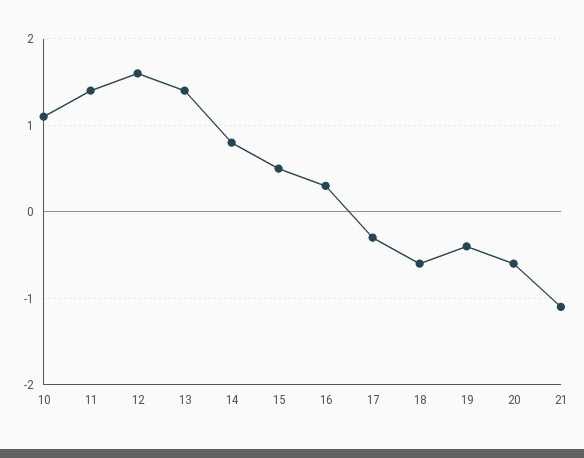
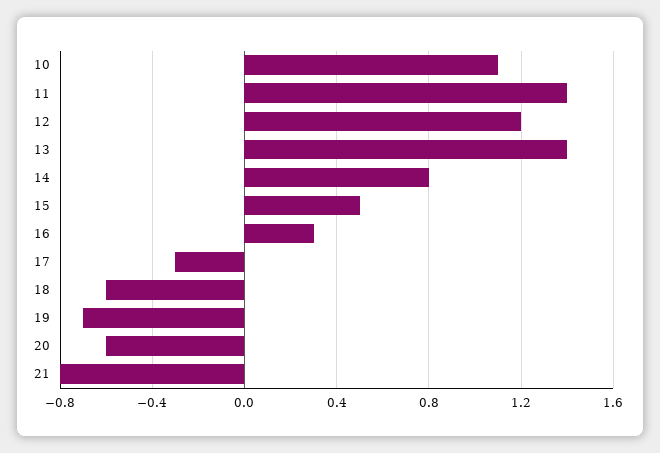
  {
    "10": 1.1,
    "11": 1.4,
-   "12": 1.6,
+   "12": 1.2,
    "13": 1.4,
    "14": 0.8,
    "15": 0.5,
    "16": 0.3,
    "17": -0.3,
    "18": -0.6,
-   "19": -0.4,
+   "19": -0.7,
    "20": -0.6,
-   "21": -1.1
+   "21": -0.8
  }

